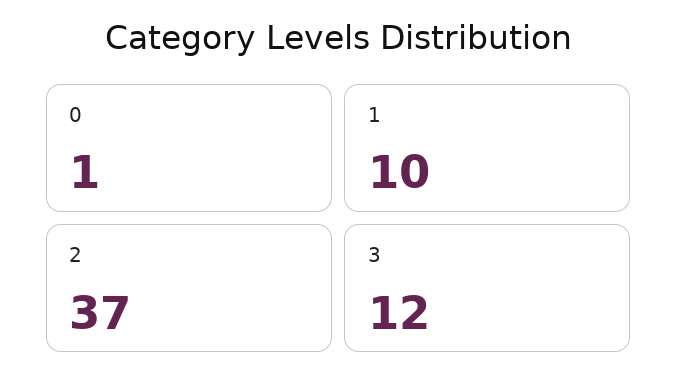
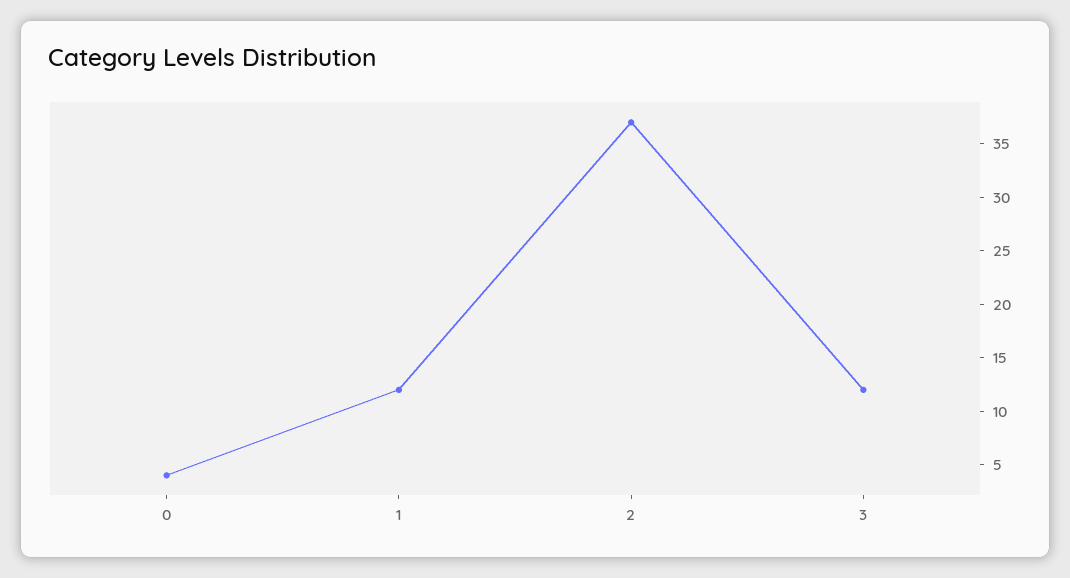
  {
-   "0": 1,
+   "0": 4,
-   "1": 10,
+   "1": 12,
    "2": 37,
    "3": 12
  }

